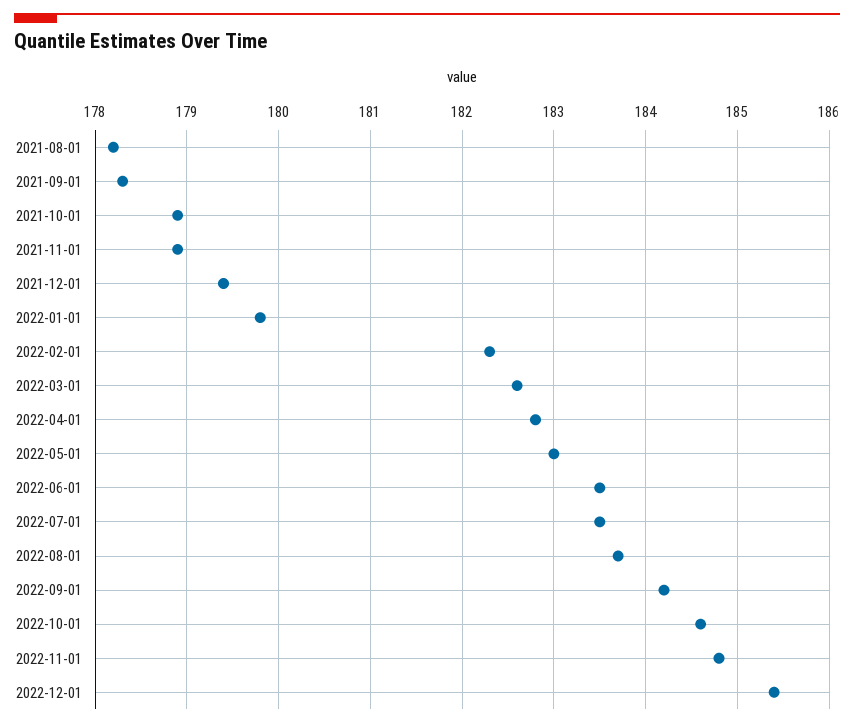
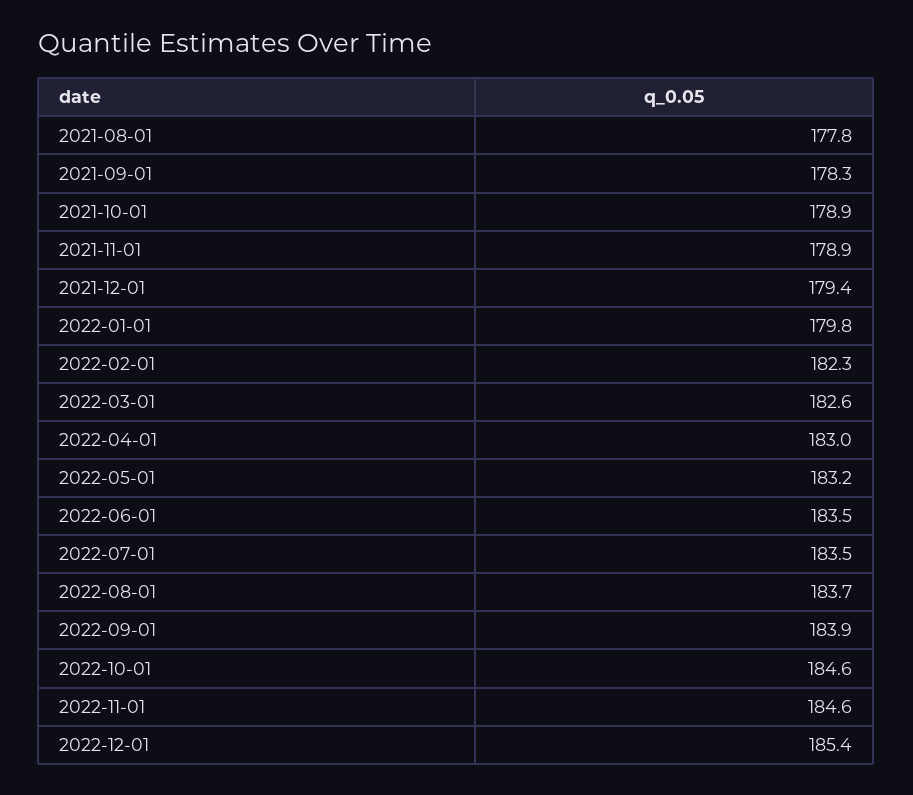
  {
-   "2021-08-01": 178.2,
+   "2021-08-01": 177.8,
    "2021-09-01": 178.3,
    "2021-10-01": 178.9,
    "2021-11-01": 178.9,
    "2021-12-01": 179.4,
    "2022-01-01": 179.8,
    "2022-02-01": 182.3,
    "2022-03-01": 182.6,
-   "2022-04-01": 182.8,
+   "2022-04-01": 183,
-   "2022-05-01": 183,
+   "2022-05-01": 183.2,
    "2022-06-01": 183.5,
    "2022-07-01": 183.5,
    "2022-08-01": 183.7,
-   "2022-09-01": 184.2,
+   "2022-09-01": 183.9,
    "2022-10-01": 184.6,
-   "2022-11-01": 184.8,
+   "2022-11-01": 184.6,
    "2022-12-01": 185.4
  }

